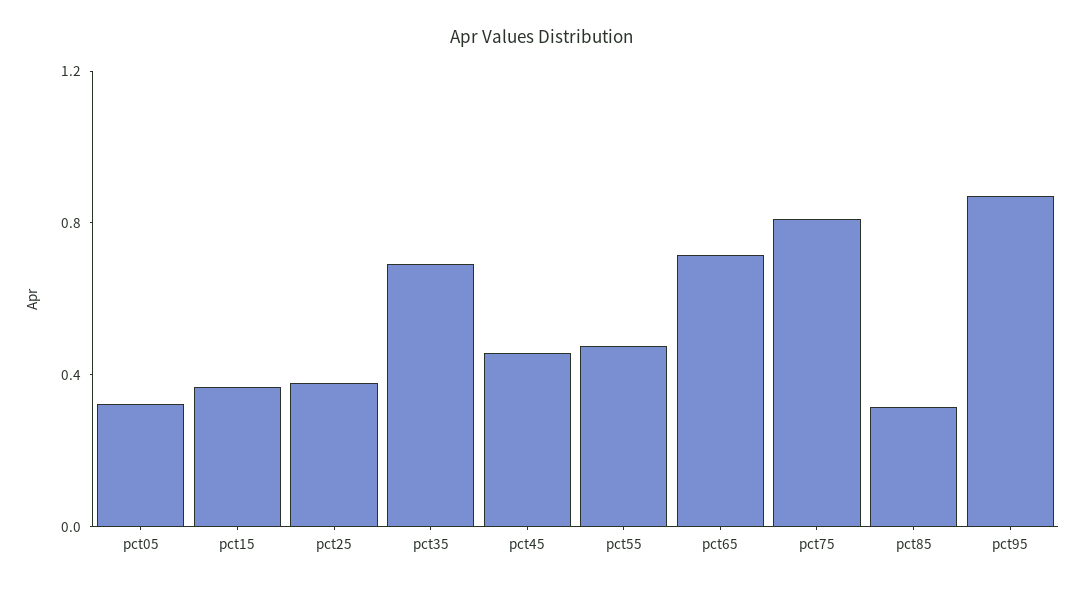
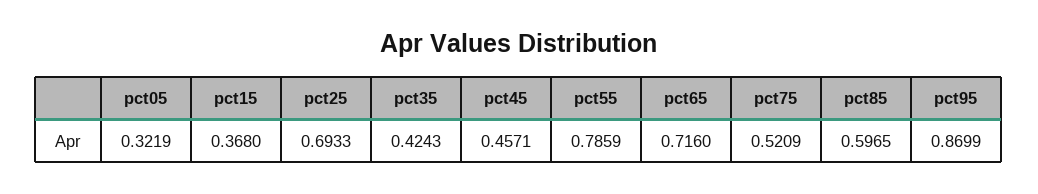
  {
    "pct05": 0.3219,
    "pct15": 0.368,
-   "pct25": 0.4,
+   "pct25": 0.6933,
-   "pct35": 0.7,
+   "pct35": 0.4243,
    "pct45": 0.4571,
-   "pct55": 0.5,
+   "pct55": 0.7859,
    "pct65": 0.716,
-   "pct75": 0.8,
+   "pct75": 0.5209,
-   "pct85": 0.3,
+   "pct85": 0.5965,
    "pct95": 0.8699
  }

